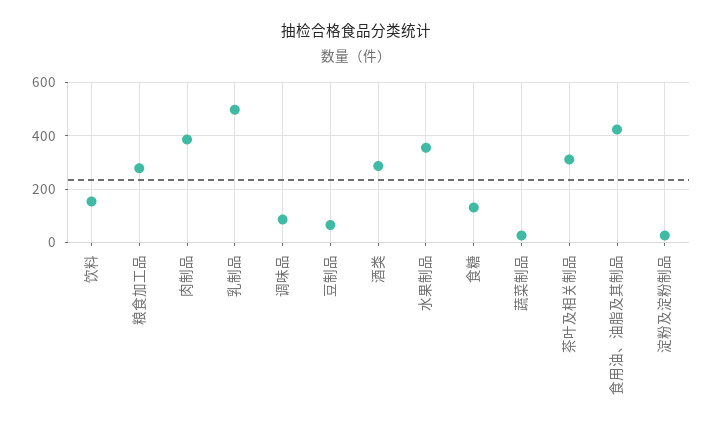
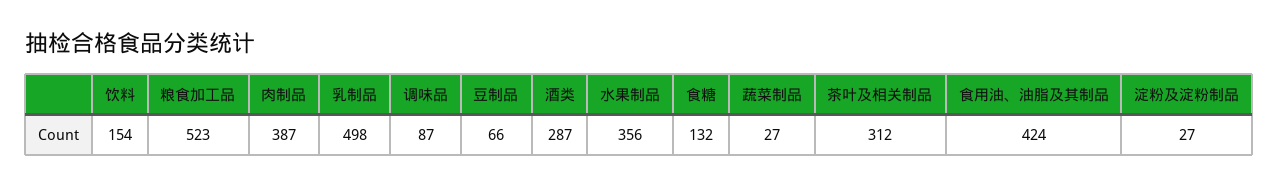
  {
    "饮料": 154,
-   "粮食加工品": 275,
+   "粮食加工品": 523,
    "肉制品": 387,
    "乳制品": 498,
    "调味品": 87,
    "豆制品": 66,
    "酒类": 287,
    "水果制品": 356,
    "食糖": 132,
    "蔬菜制品": 27,
    "茶叶及相关制品": 312,
    "食用油、油脂及其制品": 424,
    "淀粉及淀粉制品": 27
  }

